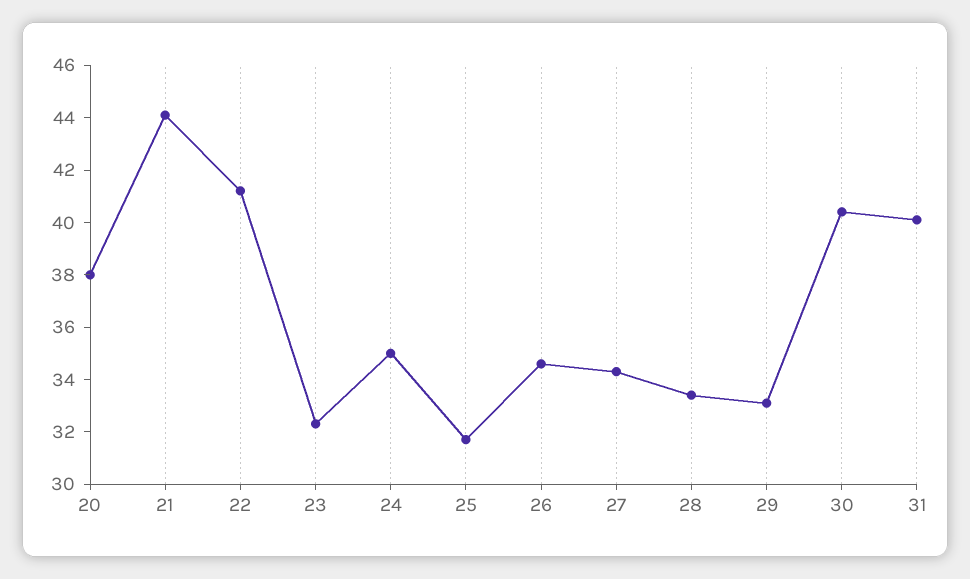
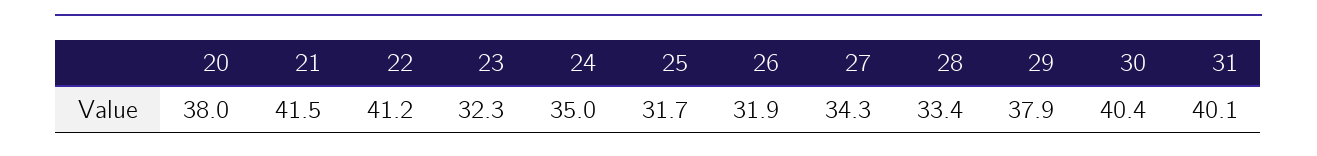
  {
    "20": 38,
-   "21": 44,
+   "21": 41.5,
    "22": 41.2,
    "23": 32.3,
    "24": 35,
    "25": 31.7,
-   "26": 34.5,
+   "26": 31.9,
    "27": 34.3,
    "28": 33.4,
-   "29": 33,
+   "29": 37.9,
    "30": 40.4,
    "31": 40.1
  }

